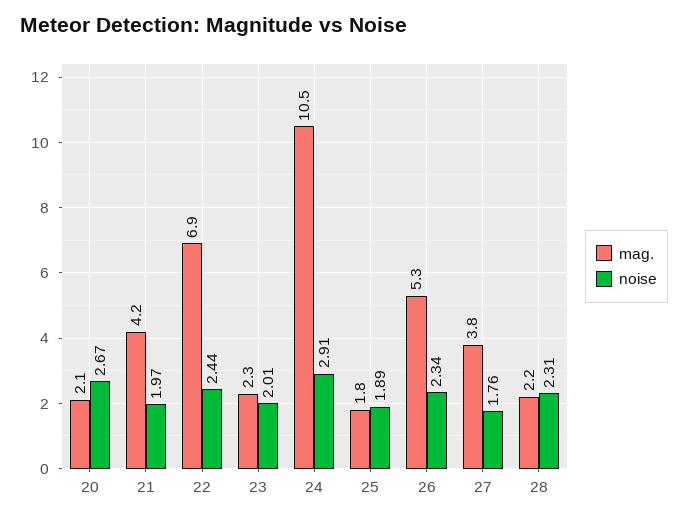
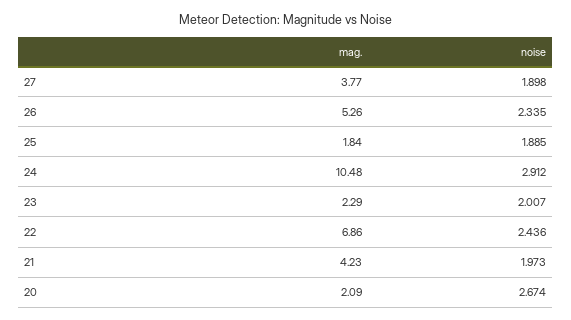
  {
    "mag.": {
      "20": 2.09,
      "21": 4.23,
      "22": 6.86,
      "23": 2.29,
      "24": 10.48,
      "25": 1.84,
      "26": 5.26,
-     "27": 3.77,
+     "27": 3.77
-     "28": 2.2
    },
    "noise": {
      "20": 2.674,
      "21": 1.973,
      "22": 2.436,
      "23": 2.007,
      "24": 2.912,
      "25": 1.885,
      "26": 2.335,
-     "27": 1.76,
+     "27": 1.898
-     "28": 2.31
    }
  }

